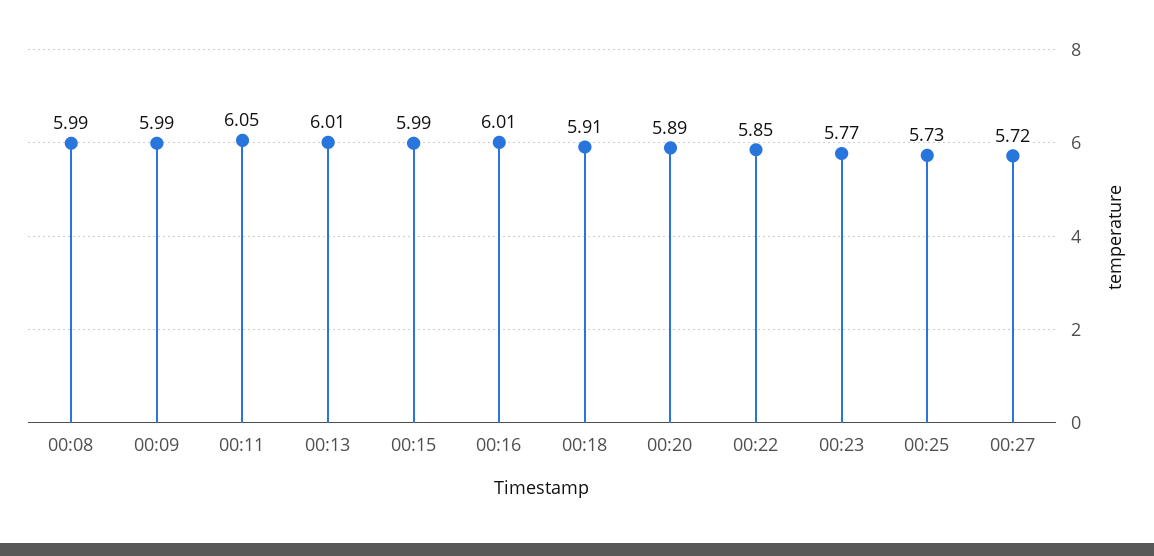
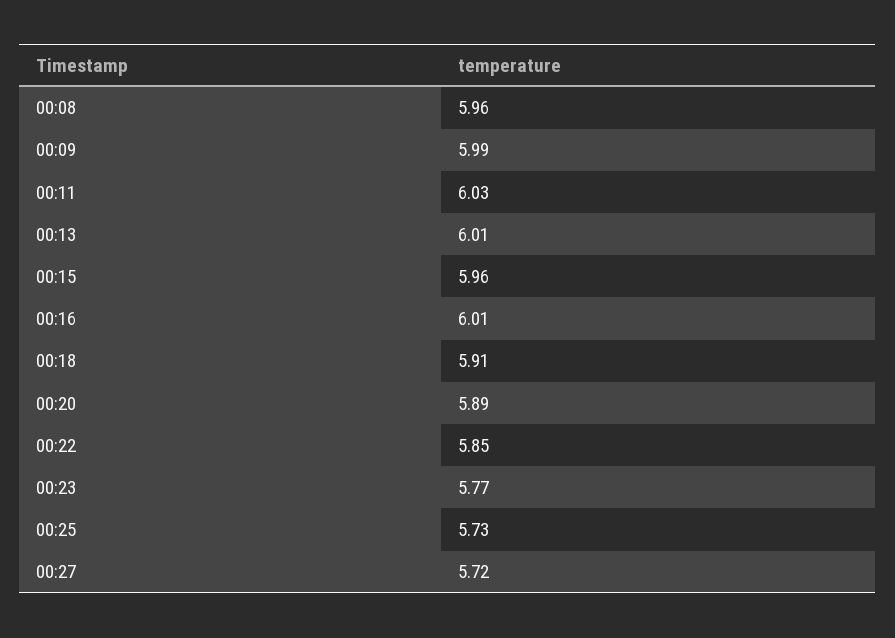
  {
-   "00:08": 5.99,
+   "00:08": 5.96,
    "00:09": 5.99,
-   "00:11": 6.05,
+   "00:11": 6.03,
    "00:13": 6.01,
-   "00:15": 5.99,
+   "00:15": 5.96,
    "00:16": 6.01,
    "00:18": 5.91,
    "00:20": 5.89,
    "00:22": 5.85,
    "00:23": 5.77,
    "00:25": 5.73,
    "00:27": 5.72
  }

